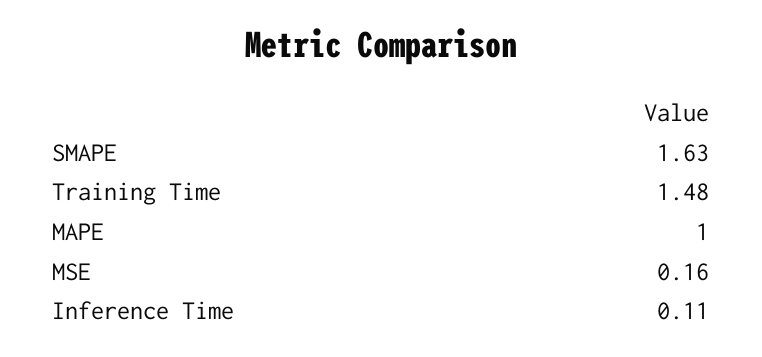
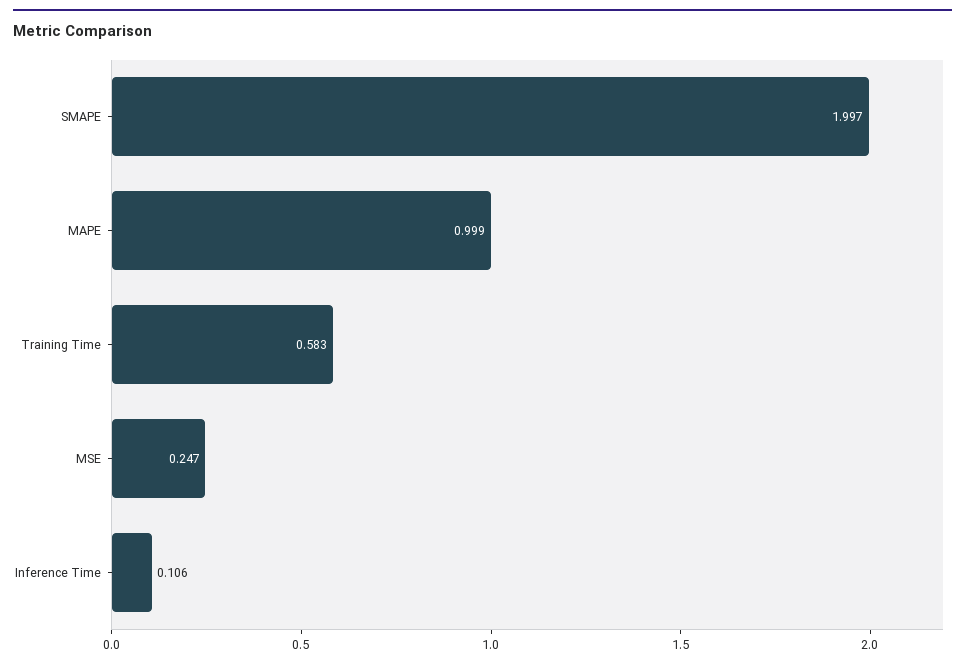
  {
-   "SMAPE": 1.63,
+   "SMAPE": 1.997,
-   "Training Time": 1.48,
+   "Training Time": 0.583,
    "MAPE": 0.999,
-   "MSE": 0.16,
+   "MSE": 0.247,
    "Inference Time": 0.106
  }

